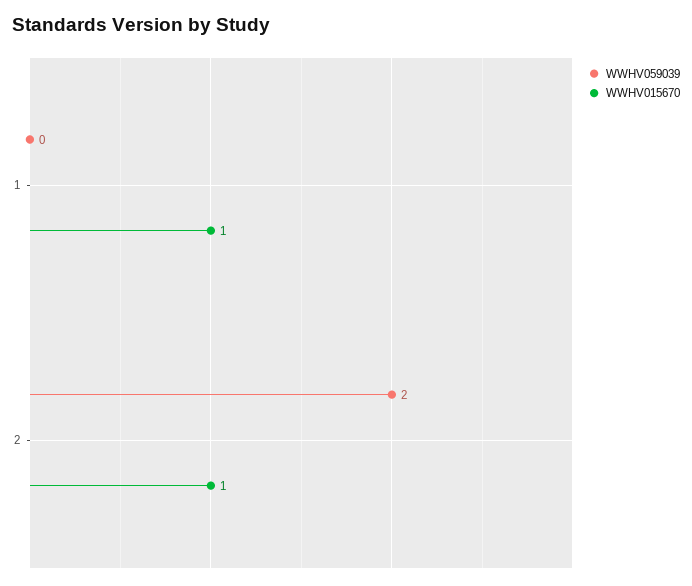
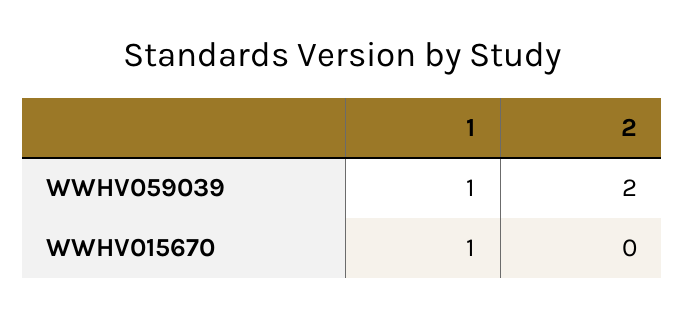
  {
    "WWHV059039": {
-     "1": 0,
+     "1": 1,
      "2": 2
    },
    "WWHV015670": {
      "1": 1,
-     "2": 1
+     "2": 0
    }
  }

